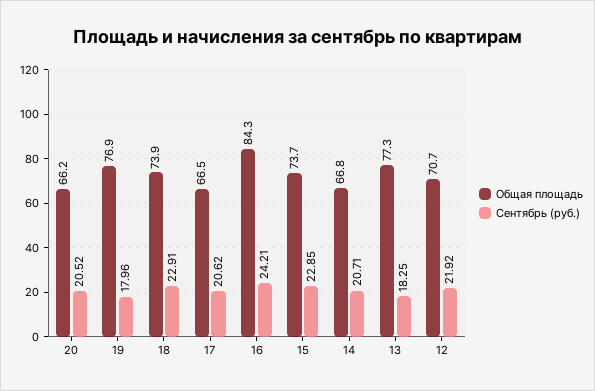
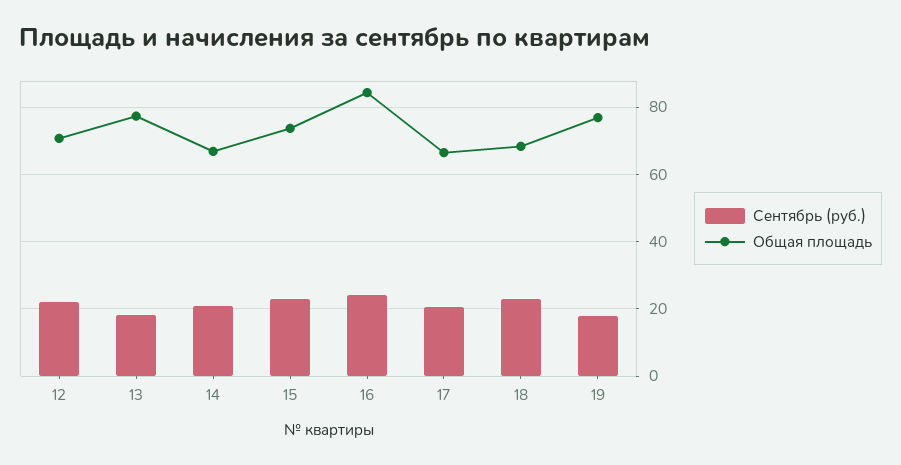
  {
    "Общая площадь": {
-     "20": 66.2,
      "19": 76.9,
-     "18": 73.9,
+     "18": 68,
      "17": 66.5,
      "16": 84.3,
      "15": 73.7,
      "14": 66.8,
      "13": 77.3,
      "12": 70.7
    },
    "Сентябрь (руб.)": {
-     "20": 20.52,
      "19": 17.96,
      "18": 22.91,
      "17": 20.62,
      "16": 24.21,
      "15": 22.85,
      "14": 20.71,
      "13": 18.25,
      "12": 21.92
    }
  }

